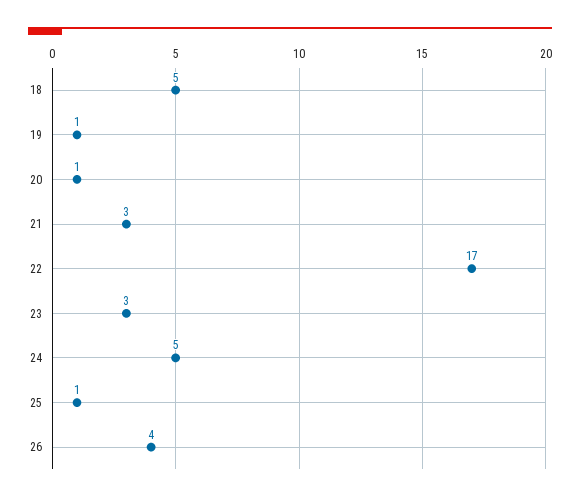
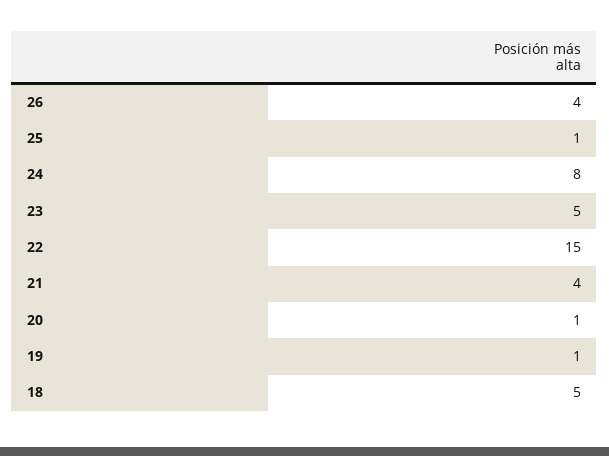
  {
    "18": 5,
    "19": 1,
    "20": 1,
-   "21": 3,
+   "21": 4,
-   "22": 17,
+   "22": 15,
-   "23": 3,
+   "23": 5,
-   "24": 5,
+   "24": 8,
    "25": 1,
    "26": 4
  }

